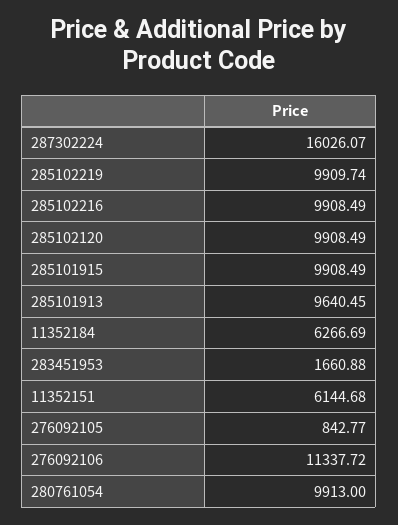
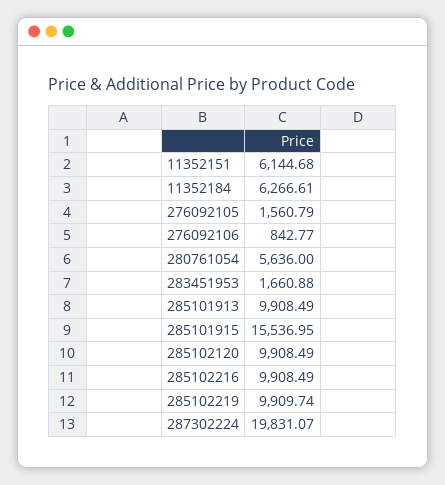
  {
-   "287302224": 16026.07,
+   "287302224": 19831.07,
    "285102219": 9909.74,
    "285102216": 9908.49,
    "285102120": 9908.49,
-   "285101915": 9908.49,
+   "285101915": 15536.95,
-   "285101913": 9640.45,
+   "285101913": 9908.49,
-   "11352184": 6266.69,
+   "11352184": 6266.61,
    "283451953": 1660.88,
    "11352151": 6144.68,
-   "276092105": 842.77,
+   "276092105": 1560.79,
-   "276092106": 11337.72,
+   "276092106": 842.77,
-   "280761054": 9913
+   "280761054": 5636
  }

